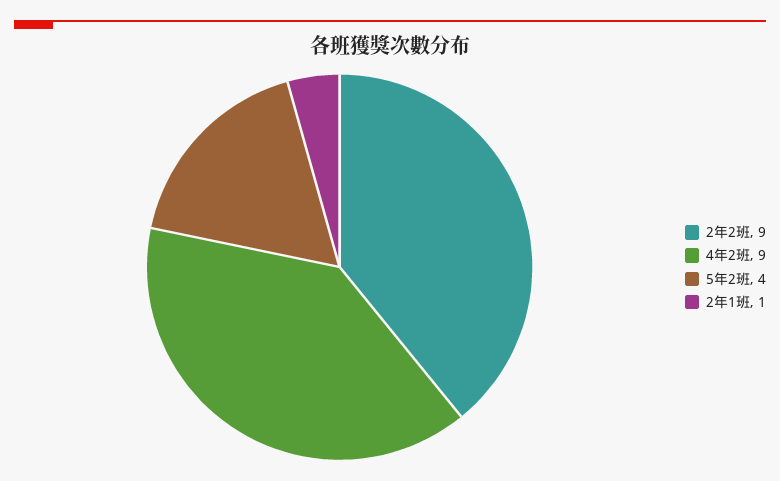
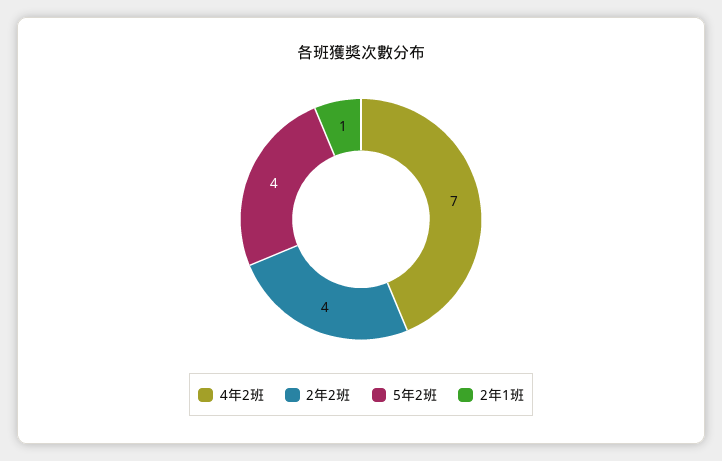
  {
-   "2年2班": 9,
+   "2年2班": 4,
-   "4年2班": 9,
+   "4年2班": 7,
    "5年2班": 4,
    "2年1班": 1
  }

